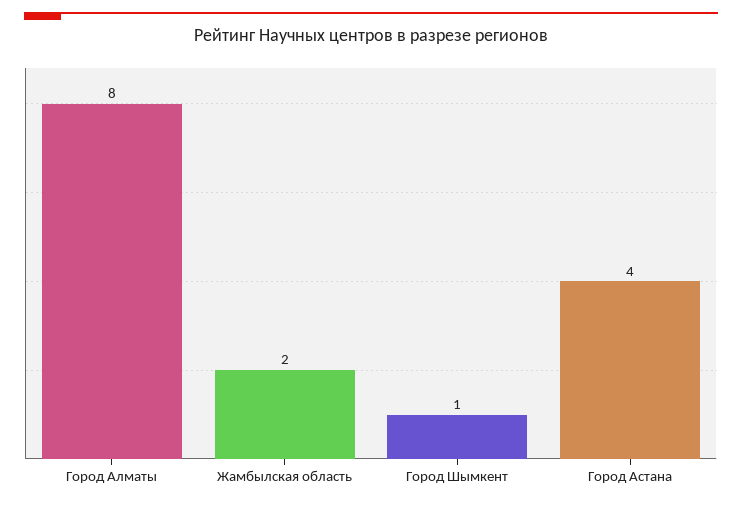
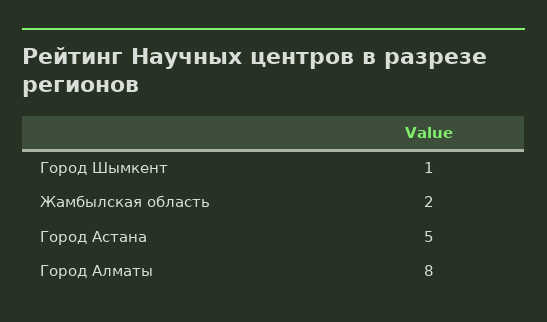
  {
    "Город Алматы": 8,
    "Жамбылская область": 2,
    "Город Шымкент": 1,
-   "Город Астана": 4
+   "Город Астана": 5
  }

